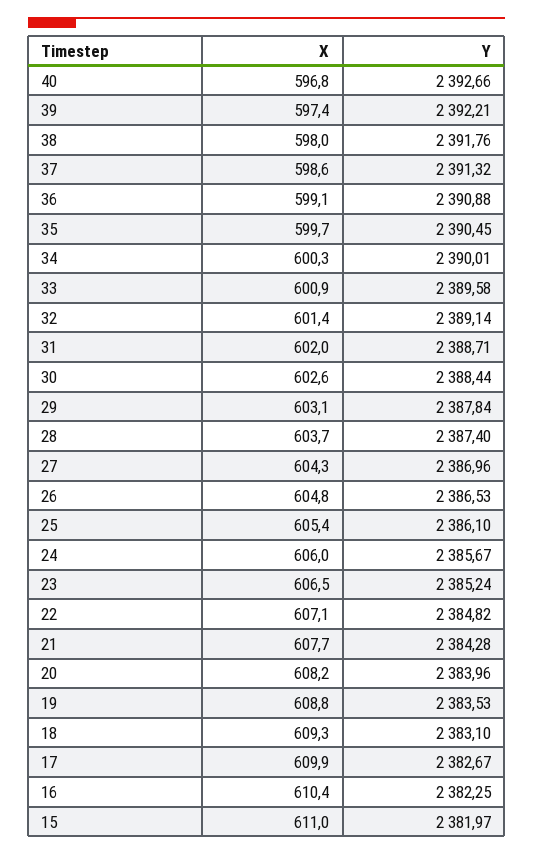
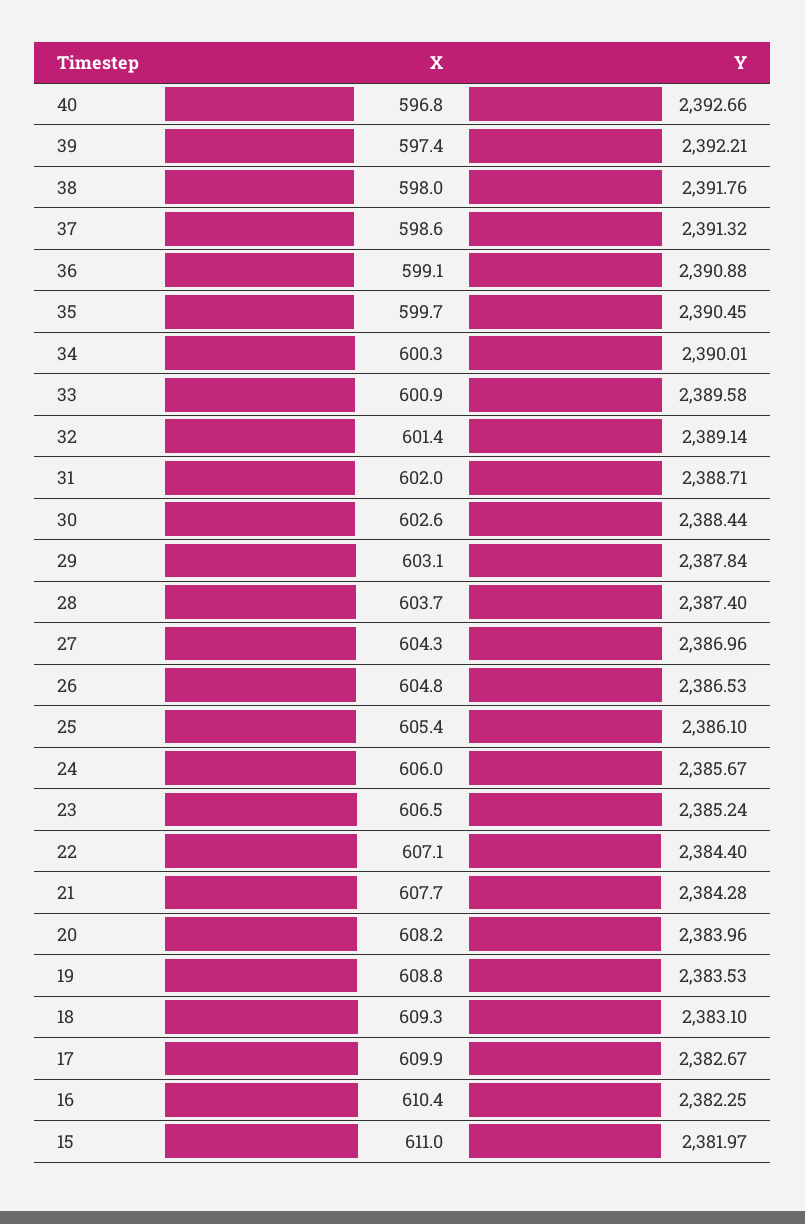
  {
    "X": {
      "40": 596.8,
      "39": 597.4,
      "38": 598,
      "37": 598.6,
      "36": 599.1,
      "35": 599.7,
      "34": 600.3,
      "33": 600.9,
      "32": 601.4,
      "31": 602,
      "30": 602.6,
      "29": 603.1,
      "28": 603.7,
      "27": 604.3,
      "26": 604.8,
      "25": 605.4,
      "24": 606,
      "23": 606.5,
      "22": 607.1,
      "21": 607.7,
      "20": 608.2,
      "19": 608.8,
      "18": 609.3,
      "17": 609.9,
      "16": 610.4,
      "15": 611
    },
    "Y": {
      "40": 2392.66,
      "39": 2392.21,
      "38": 2391.76,
      "37": 2391.32,
      "36": 2390.88,
      "35": 2390.45,
      "34": 2390.01,
      "33": 2389.58,
      "32": 2389.14,
      "31": 2388.71,
      "30": 2388.44,
      "29": 2387.84,
      "28": 2387.4,
      "27": 2386.96,
      "26": 2386.53,
      "25": 2386.1,
      "24": 2385.67,
      "23": 2385.24,
-     "22": 2384.82,
+     "22": 2384.4,
      "21": 2384.28,
      "20": 2383.96,
      "19": 2383.53,
      "18": 2383.1,
      "17": 2382.67,
      "16": 2382.25,
      "15": 2381.97
    }
  }

